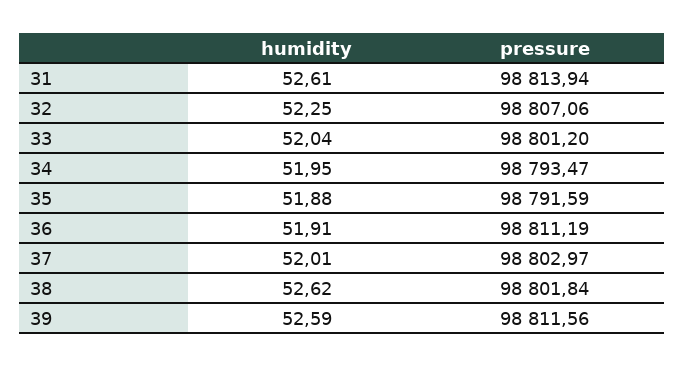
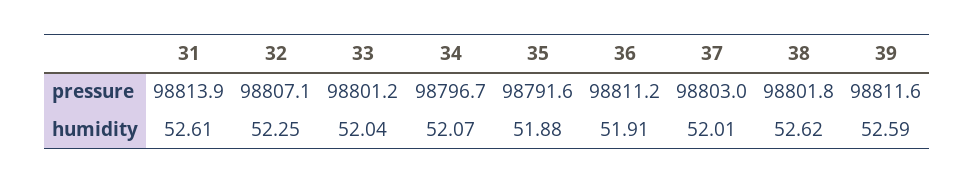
  {
    "humidity": {
      "31": 52.61,
      "32": 52.25,
      "33": 52.04,
-     "34": 51.95,
+     "34": 52.07,
      "35": 51.88,
      "36": 51.91,
      "37": 52.01,
      "38": 52.62,
      "39": 52.59
    },
    "pressure": {
      "31": 98813.94,
      "32": 98807.06,
      "33": 98801.2,
-     "34": 98793.47,
+     "34": 98796.7,
      "35": 98791.59,
      "36": 98811.19,
      "37": 98802.97,
      "38": 98801.84,
      "39": 98811.56
    }
  }

